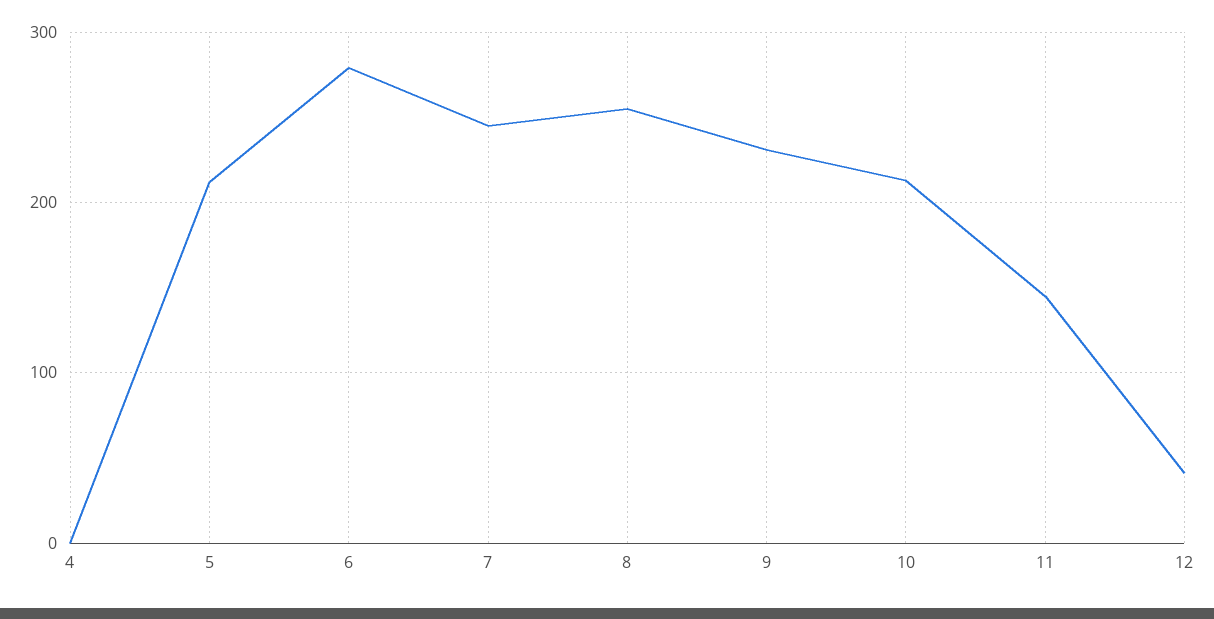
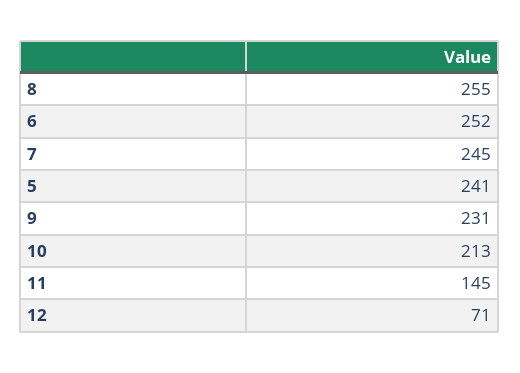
  {
-   "4": 0,
-   "5": 210,
+   "5": 241,
-   "6": 280,
+   "6": 252,
    "7": 245,
    "8": 255,
    "9": 231,
    "10": 213,
    "11": 145,
-   "12": 40
+   "12": 71
  }

